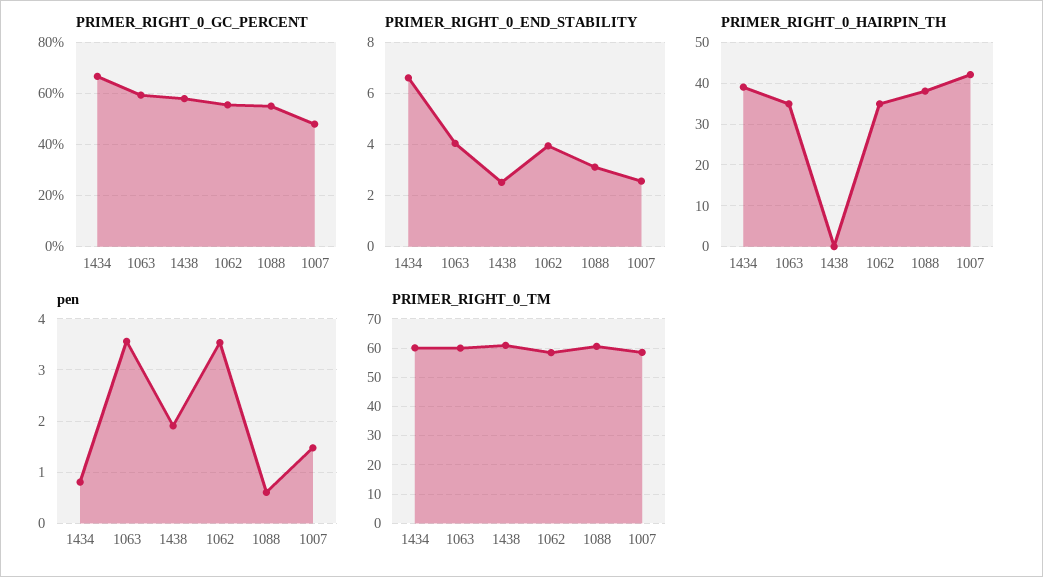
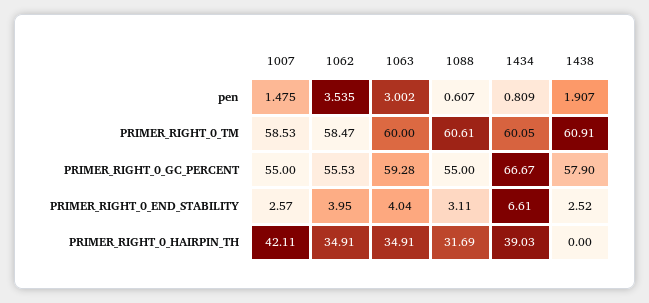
  {
    "PRIMER_RIGHT_0_GC_PERCENT": {
      "1434": 66.67,
      "1063": 59.28,
      "1438": 57.9,
      "1062": 55.53,
      "1088": 55,
-     "1007": 47.5
+     "1007": 55
    },
    "PRIMER_RIGHT_0_END_STABILITY": {
      "1434": 6.61,
      "1063": 4.04,
      "1438": 2.52,
      "1062": 3.95,
      "1088": 3.11,
      "1007": 2.57
    },
    "PRIMER_RIGHT_0_HAIRPIN_TH": {
      "1434": 39.03,
      "1063": 34.91,
      "1438": 0,
      "1062": 34.91,
-     "1088": 38,
+     "1088": 31.69,
      "1007": 42.11
    },
    "pen": {
      "1434": 0.809,
-     "1063": 3.6,
+     "1063": 3.002,
      "1438": 1.907,
      "1062": 3.535,
      "1088": 0.607,
      "1007": 1.475
    },
    "PRIMER_RIGHT_0_TM": {
      "1434": 60.05,
      "1063": 60,
      "1438": 60.91,
      "1062": 58.47,
      "1088": 60.61,
      "1007": 58.53
    }
  }

